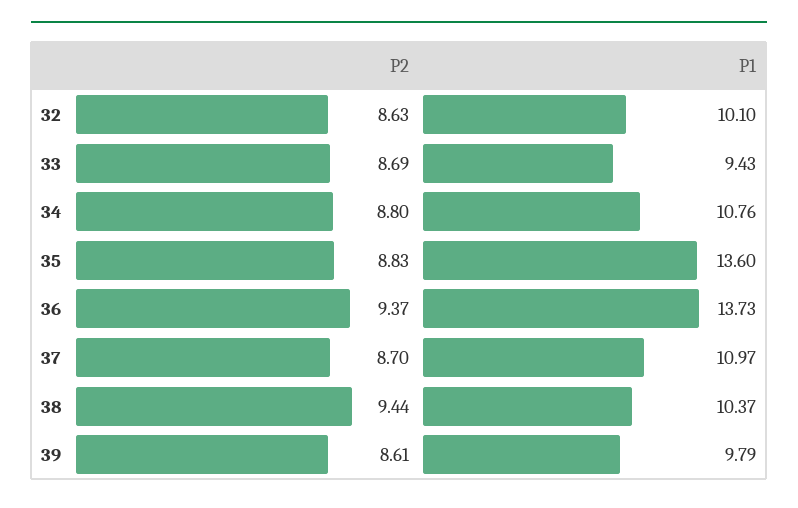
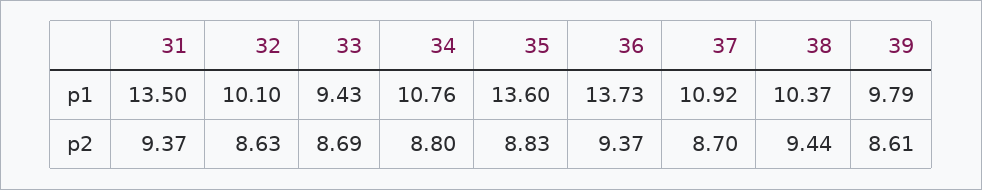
  {
    "P2": {
      "32": 8.63,
      "33": 8.69,
      "34": 8.8,
      "35": 8.83,
      "36": 9.37,
      "37": 8.7,
      "38": 9.44,
-     "39": 8.61
+     "39": 8.61,
+     "31": 9.37
    },
    "P1": {
      "32": 10.1,
      "33": 9.43,
      "34": 10.76,
      "35": 13.6,
      "36": 13.73,
-     "37": 10.97,
+     "37": 10.92,
      "38": 10.37,
-     "39": 9.79
+     "39": 9.79,
+     "31": 13.5
    }
  }

